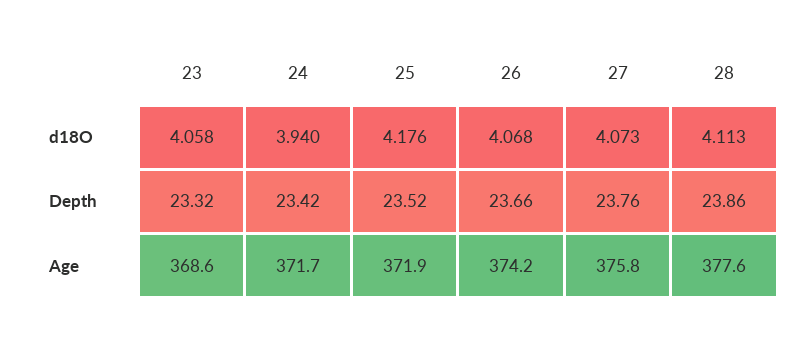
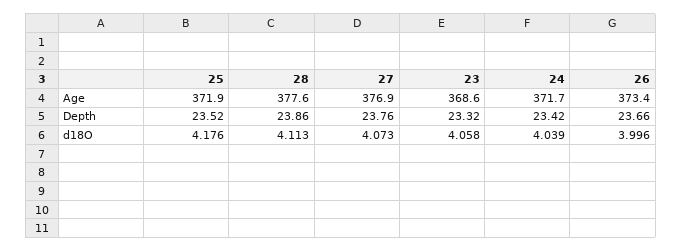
  {
    "23": {
      "d18O": 4.058,
      "Depth": 23.32,
      "Age": 368.6
    },
    "24": {
-     "d18O": 3.94,
+     "d18O": 4.039,
      "Depth": 23.42,
      "Age": 371.7
    },
    "25": {
      "d18O": 4.176,
      "Depth": 23.52,
      "Age": 371.9
    },
    "26": {
-     "d18O": 4.068,
+     "d18O": 3.996,
      "Depth": 23.66,
-     "Age": 374.2
+     "Age": 373.4
    },
    "27": {
      "d18O": 4.073,
      "Depth": 23.76,
-     "Age": 375.8
+     "Age": 376.9
    },
    "28": {
      "d18O": 4.113,
      "Depth": 23.86,
      "Age": 377.6
    }
  }

